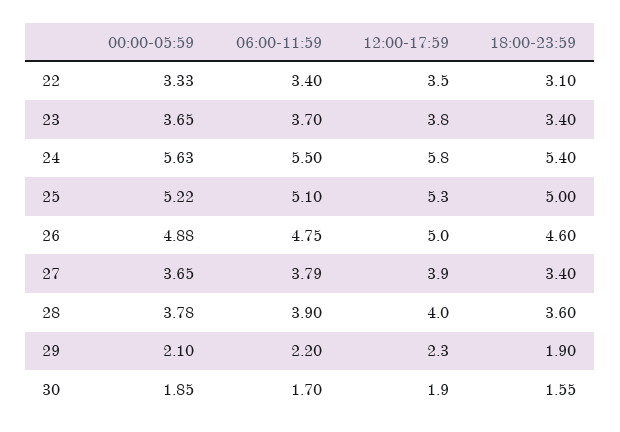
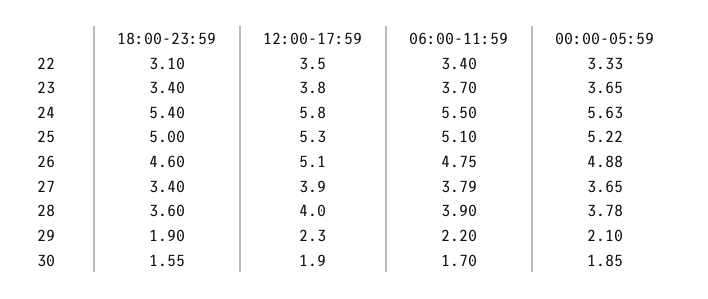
  {
    "00:00-05:59": {
      "22": 3.33,
      "23": 3.65,
      "24": 5.63,
      "25": 5.22,
      "26": 4.88,
      "27": 3.65,
      "28": 3.78,
      "29": 2.1,
      "30": 1.85
    },
    "06:00-11:59": {
      "22": 3.4,
      "23": 3.7,
      "24": 5.5,
      "25": 5.1,
      "26": 4.75,
      "27": 3.79,
      "28": 3.9,
      "29": 2.2,
      "30": 1.7
    },
    "12:00-17:59": {
      "22": 3.5,
      "23": 3.8,
      "24": 5.8,
      "25": 5.3,
-     "26": 5,
+     "26": 5.1,
      "27": 3.9,
      "28": 4,
      "29": 2.3,
      "30": 1.9
    },
    "18:00-23:59": {
      "22": 3.1,
      "23": 3.4,
      "24": 5.4,
      "25": 5,
      "26": 4.6,
      "27": 3.4,
      "28": 3.6,
      "29": 1.9,
      "30": 1.55
    }
  }

